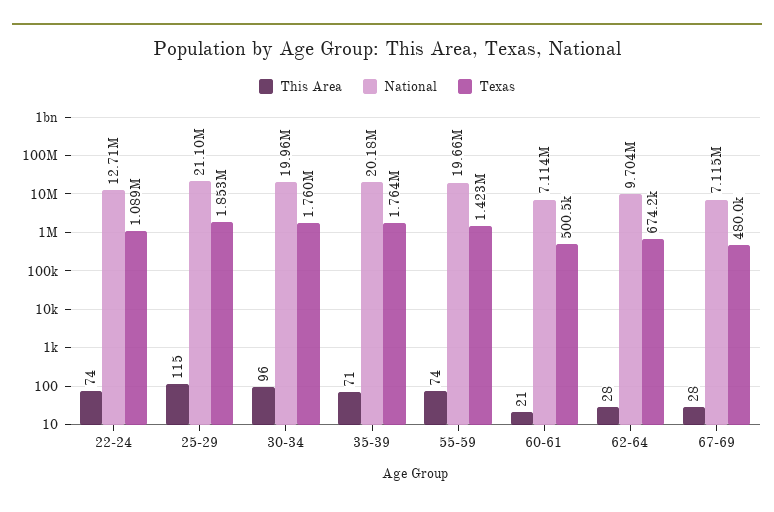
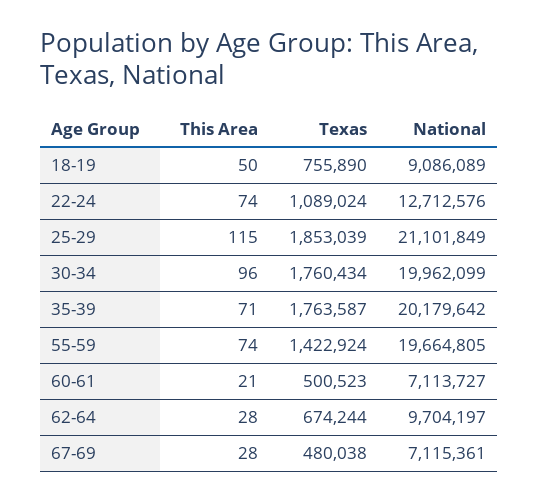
  {
    "This Area": {
      "22-24": 74,
      "25-29": 115,
      "30-34": 96,
      "35-39": 71,
      "55-59": 74,
      "60-61": 21,
      "62-64": 28,
-     "67-69": 28
+     "67-69": 28,
+     "18-19": 50
    },
    "National": {
      "22-24": 12712576,
      "25-29": 21101849,
      "30-34": 19962099,
      "35-39": 20179642,
      "55-59": 19664805,
      "60-61": 7113727,
      "62-64": 9704197,
-     "67-69": 7115361
+     "67-69": 7115361,
+     "18-19": 9086089
    },
    "Texas": {
      "22-24": 1089024,
      "25-29": 1853039,
      "30-34": 1760434,
      "35-39": 1763587,
      "55-59": 1422924,
      "60-61": 500523,
      "62-64": 674244,
-     "67-69": 480038
+     "67-69": 480038,
+     "18-19": 755890
    }
  }

